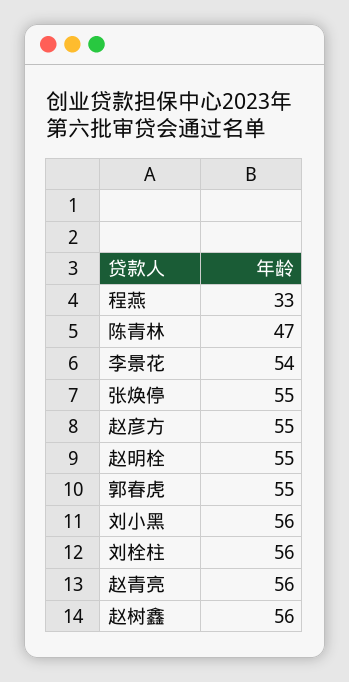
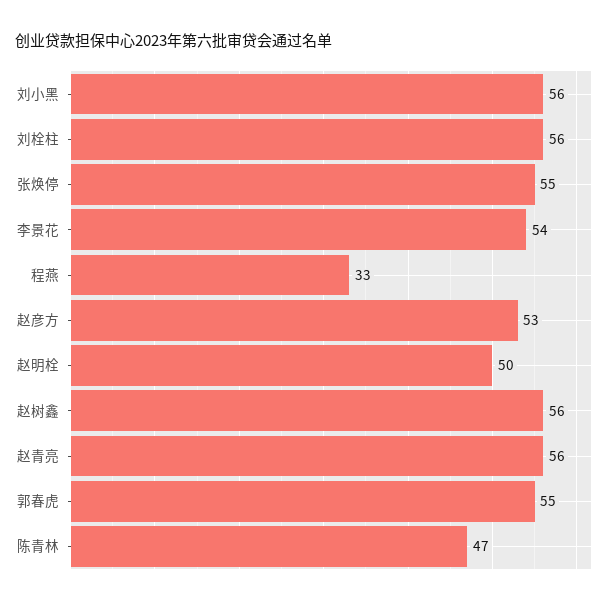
  {
    "程燕": 33,
    "陈青林": 47,
    "李景花": 54,
    "张焕停": 55,
-   "赵彦方": 55,
+   "赵彦方": 53,
-   "赵明栓": 55,
+   "赵明栓": 50,
    "郭春虎": 55,
    "刘小黑": 56,
    "刘栓柱": 56,
    "赵青亮": 56,
    "赵树鑫": 56
  }

